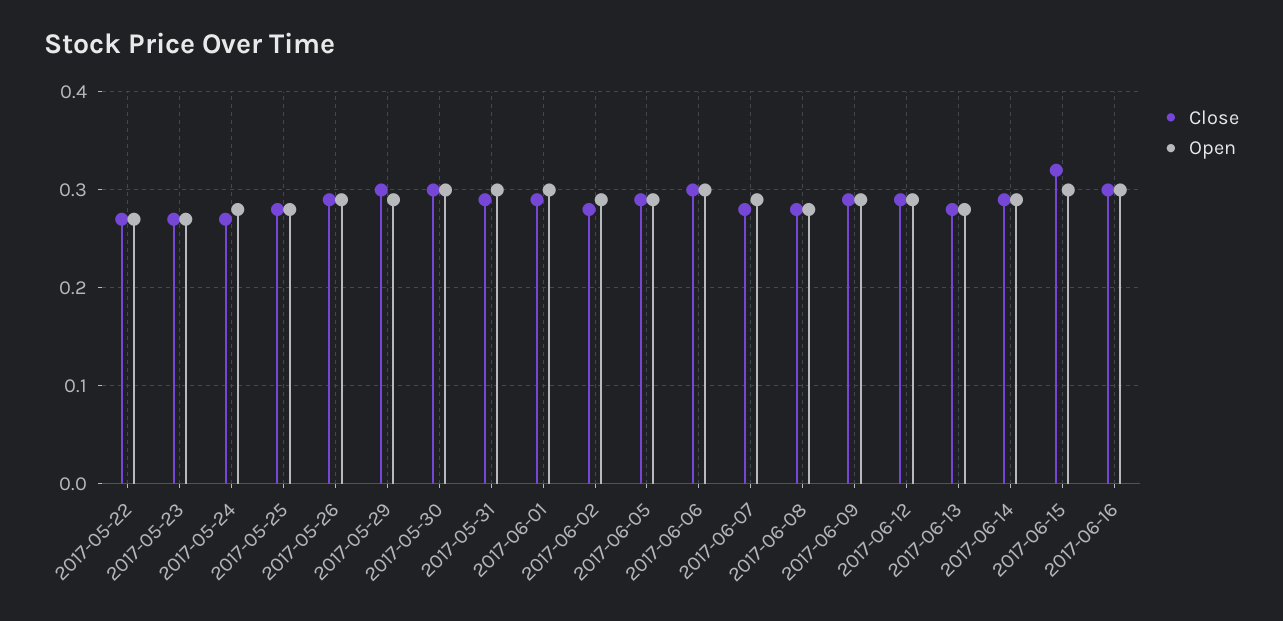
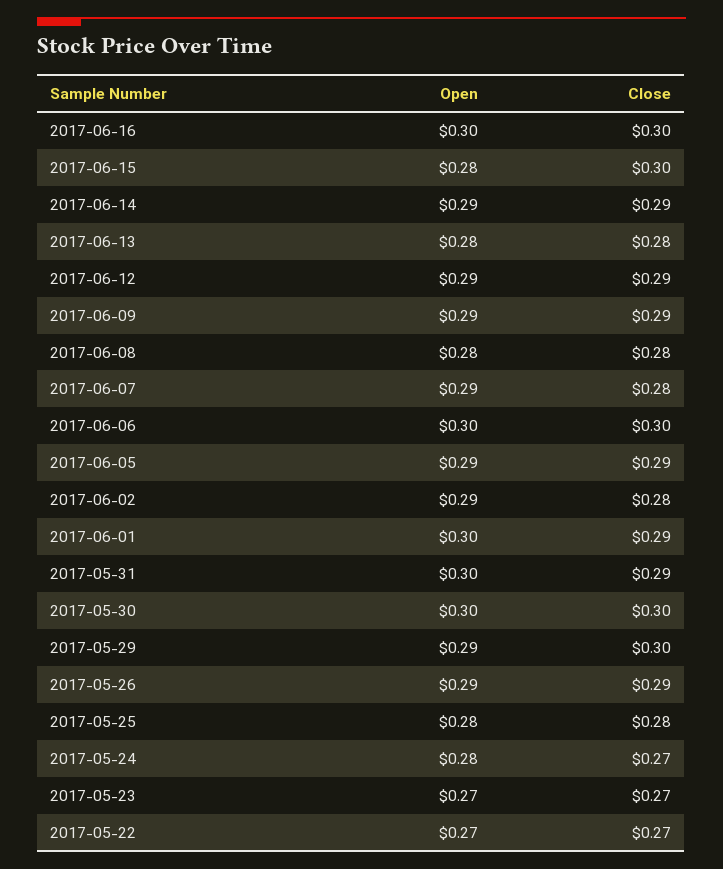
  {
    "Close": {
      "2017-05-22": 0.27,
      "2017-05-23": 0.27,
      "2017-05-24": 0.27,
      "2017-05-25": 0.28,
      "2017-05-26": 0.29,
      "2017-05-29": 0.3,
      "2017-05-30": 0.3,
      "2017-05-31": 0.29,
      "2017-06-01": 0.29,
      "2017-06-02": 0.28,
      "2017-06-05": 0.29,
      "2017-06-06": 0.3,
      "2017-06-07": 0.28,
      "2017-06-08": 0.28,
      "2017-06-09": 0.29,
      "2017-06-12": 0.29,
      "2017-06-13": 0.28,
      "2017-06-14": 0.29,
-     "2017-06-15": 0.32,
+     "2017-06-15": 0.3,
      "2017-06-16": 0.3
    },
    "Open": {
      "2017-05-22": 0.27,
      "2017-05-23": 0.27,
      "2017-05-24": 0.28,
      "2017-05-25": 0.28,
      "2017-05-26": 0.29,
      "2017-05-29": 0.29,
      "2017-05-30": 0.3,
      "2017-05-31": 0.3,
      "2017-06-01": 0.3,
      "2017-06-02": 0.29,
      "2017-06-05": 0.29,
      "2017-06-06": 0.3,
      "2017-06-07": 0.29,
      "2017-06-08": 0.28,
      "2017-06-09": 0.29,
      "2017-06-12": 0.29,
      "2017-06-13": 0.28,
      "2017-06-14": 0.29,
-     "2017-06-15": 0.3,
+     "2017-06-15": 0.28,
      "2017-06-16": 0.3
    }
  }

